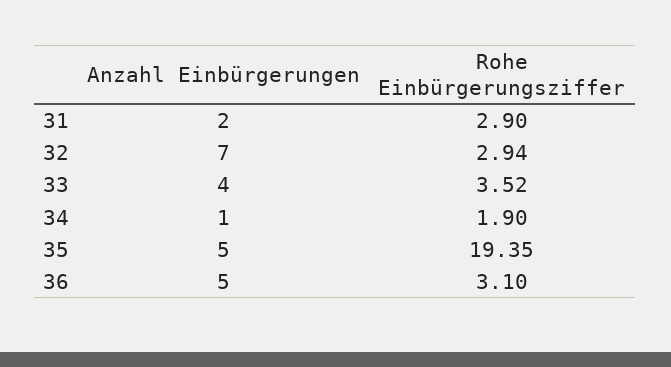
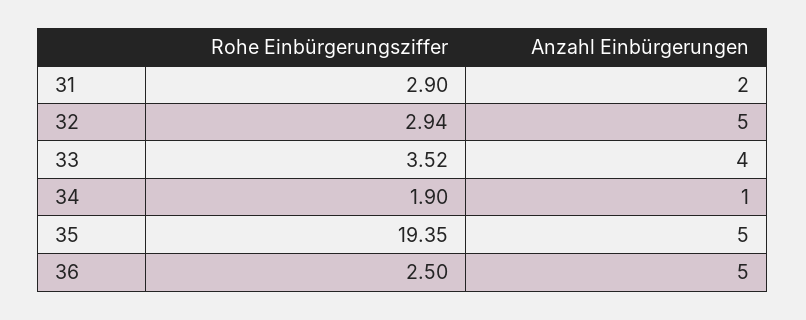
  {
    "Anzahl Einbürgerungen": {
      "31": 2,
-     "32": 7,
+     "32": 5,
      "33": 4,
      "34": 1,
      "35": 5,
      "36": 5
    },
    "Rohe Einbürgerungsziffer": {
      "31": 2.9,
      "32": 2.94,
      "33": 3.52,
      "34": 1.9,
      "35": 19.35,
-     "36": 3.1
+     "36": 2.5
    }
  }

